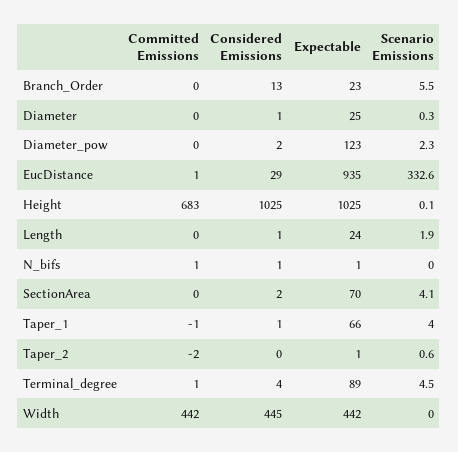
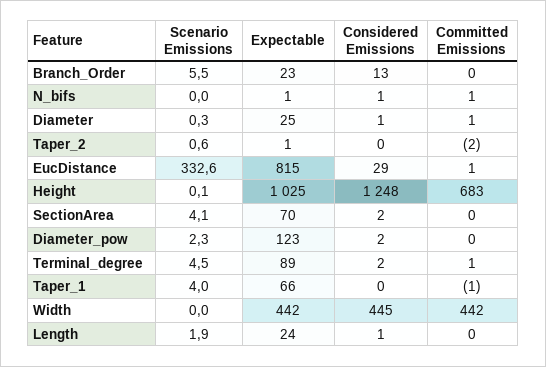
  {
    "Committed Emissions": {
      "Branch_Order": 0,
-     "Diameter": 0,
+     "Diameter": 1,
      "Diameter_pow": 0,
      "EucDistance": 1,
      "Height": 683,
      "Length": 0,
      "N_bifs": 1,
      "SectionArea": 0,
      "Taper_1": -1,
      "Taper_2": -2,
      "Terminal_degree": 1,
      "Width": 442
    },
    "Considered Emissions": {
      "Branch_Order": 13,
      "Diameter": 1,
      "Diameter_pow": 2,
      "EucDistance": 29,
-     "Height": 1025,
+     "Height": 1248,
      "Length": 1,
      "N_bifs": 1,
      "SectionArea": 2,
-     "Taper_1": 1,
+     "Taper_1": 0,
      "Taper_2": 0,
-     "Terminal_degree": 4,
+     "Terminal_degree": 2,
      "Width": 445
    },
    "Expectable": {
      "Branch_Order": 23,
      "Diameter": 25,
      "Diameter_pow": 123,
-     "EucDistance": 935,
+     "EucDistance": 815,
      "Height": 1025,
      "Length": 24,
      "N_bifs": 1,
      "SectionArea": 70,
      "Taper_1": 66,
      "Taper_2": 1,
      "Terminal_degree": 89,
      "Width": 442
    },
    "Scenario Emissions": {
      "Branch_Order": 5.5,
      "Diameter": 0.3,
      "Diameter_pow": 2.3,
      "EucDistance": 332.6,
      "Height": 0.1,
      "Length": 1.9,
      "N_bifs": 0,
      "SectionArea": 4.1,
      "Taper_1": 4,
      "Taper_2": 0.6,
      "Terminal_degree": 4.5,
      "Width": 0
    }
  }

